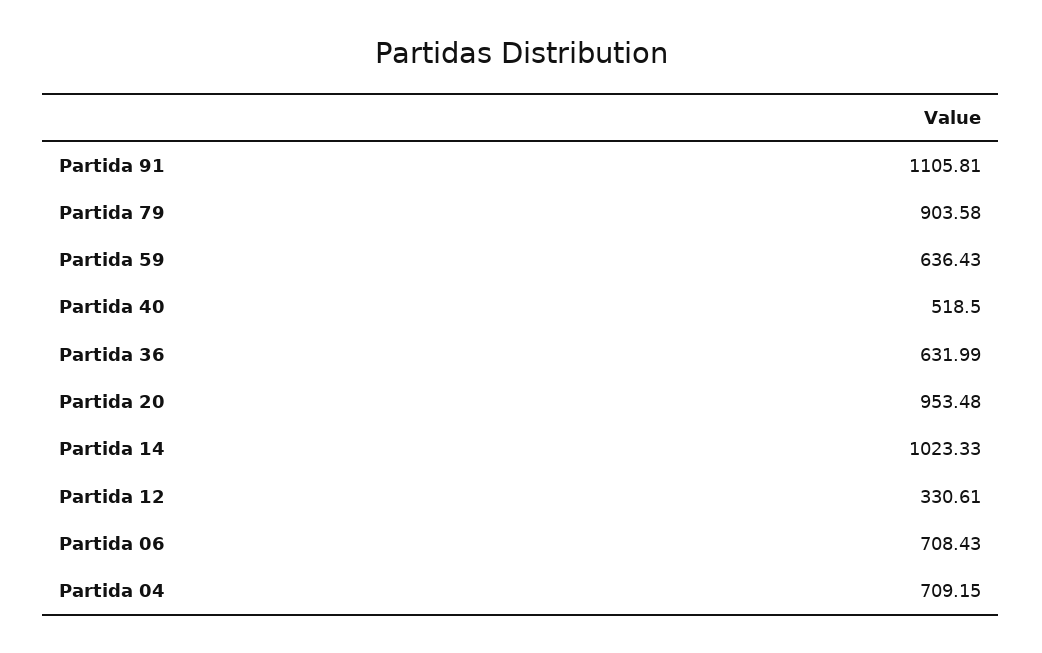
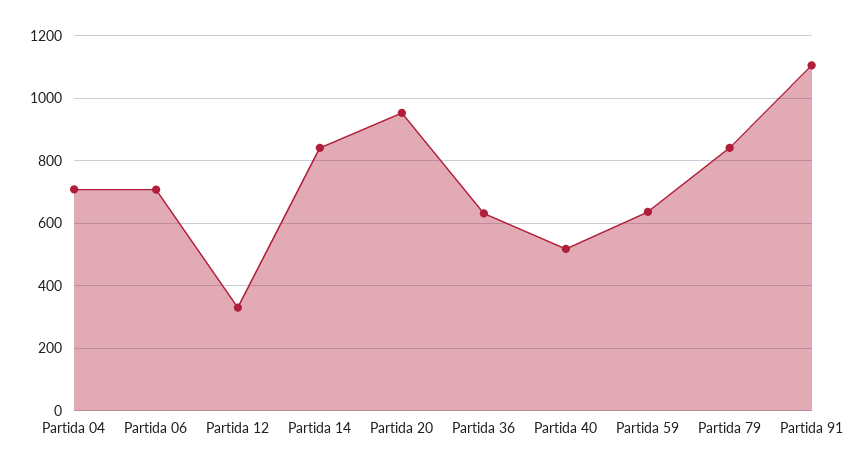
  {
    "Partida 91": 1105.81,
-   "Partida 79": 903.58,
+   "Partida 79": 840,
    "Partida 59": 636.43,
    "Partida 40": 518.5,
    "Partida 36": 631.99,
    "Partida 20": 953.48,
-   "Partida 14": 1023.33,
+   "Partida 14": 840,
    "Partida 12": 330.61,
    "Partida 06": 708.43,
    "Partida 04": 709.15
  }

